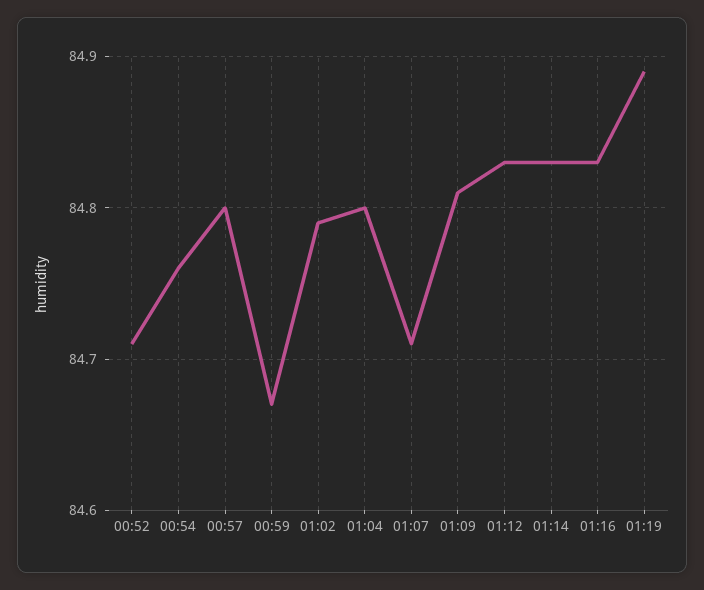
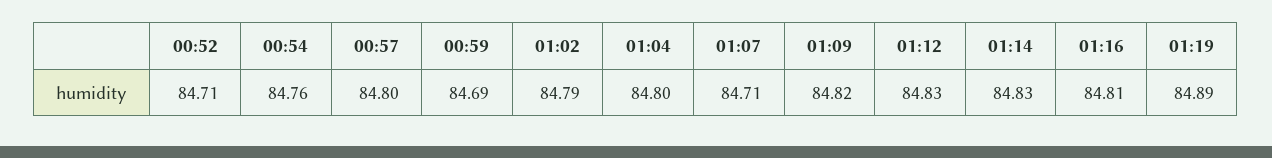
  {
    "00:52": 84.71,
    "00:54": 84.76,
    "00:57": 84.8,
-   "00:59": 84.67,
+   "00:59": 84.69,
    "01:02": 84.79,
    "01:04": 84.8,
    "01:07": 84.71,
-   "01:09": 84.81,
+   "01:09": 84.82,
    "01:12": 84.83,
    "01:14": 84.83,
-   "01:16": 84.83,
+   "01:16": 84.81,
    "01:19": 84.89
  }

